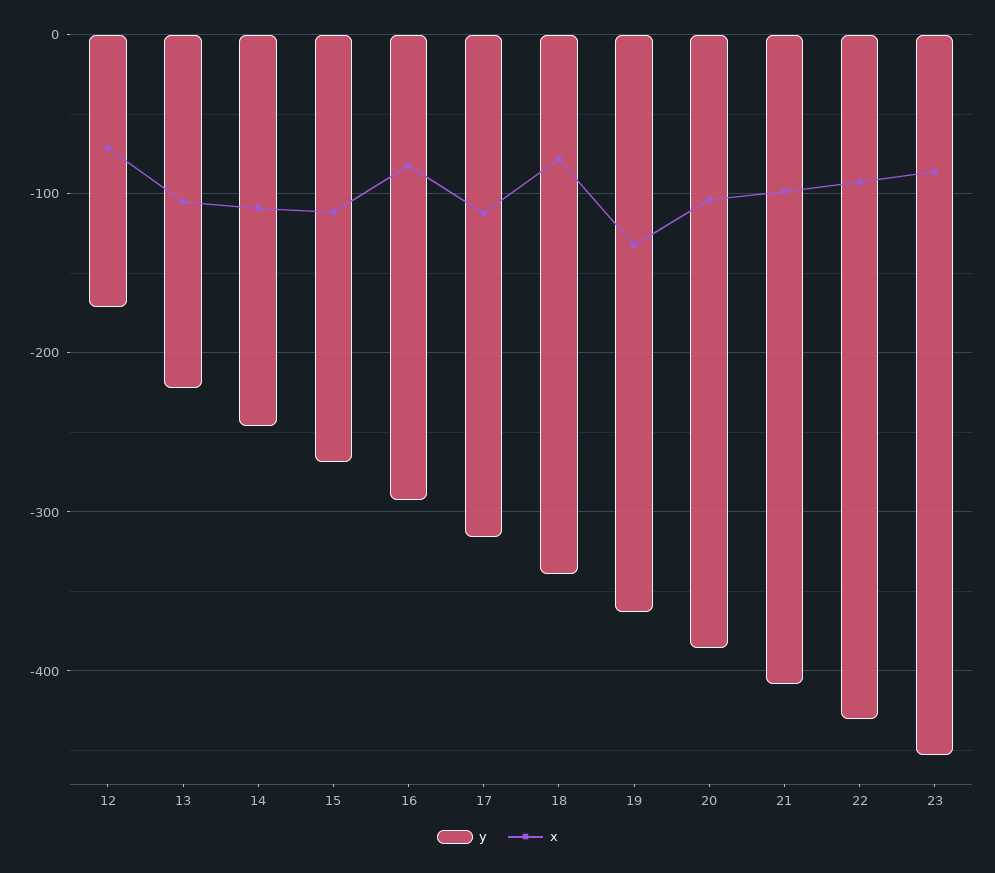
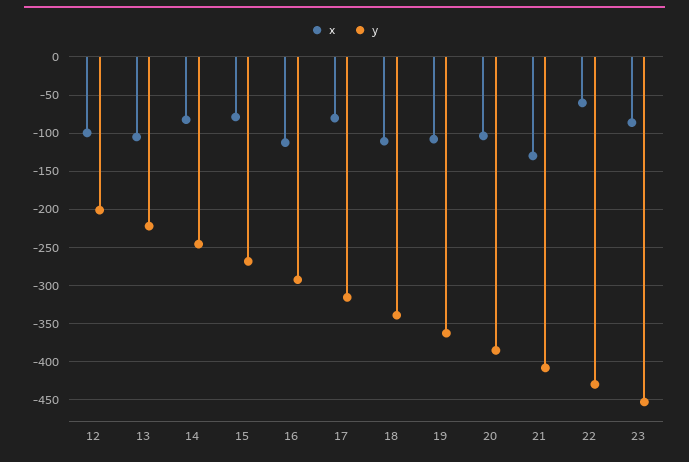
  {
    "y": {
-     "12": -170,
+     "12": -200,
      "13": -220,
      "14": -250,
      "15": -270,
      "16": -290,
      "17": -320,
      "18": -340,
      "19": -360,
      "20": -390,
      "21": -410,
      "22": -430,
      "23": -450
    },
    "x": {
-     "12": -70,
+     "12": -100,
      "13": -110,
-     "14": -110,
+     "14": -80,
-     "15": -110,
+     "15": -80,
-     "16": -80,
+     "16": -110,
-     "17": -110,
+     "17": -80,
-     "18": -80,
+     "18": -110,
-     "19": -130,
+     "19": -110,
      "20": -100,
-     "21": -100,
+     "21": -130,
-     "22": -90,
+     "22": -60,
      "23": -90
    }
  }

